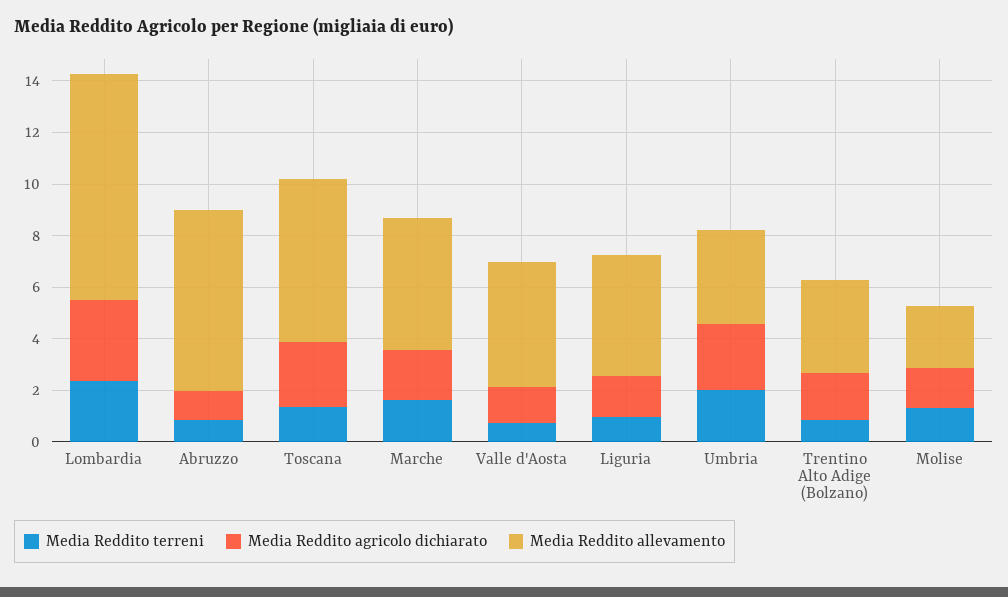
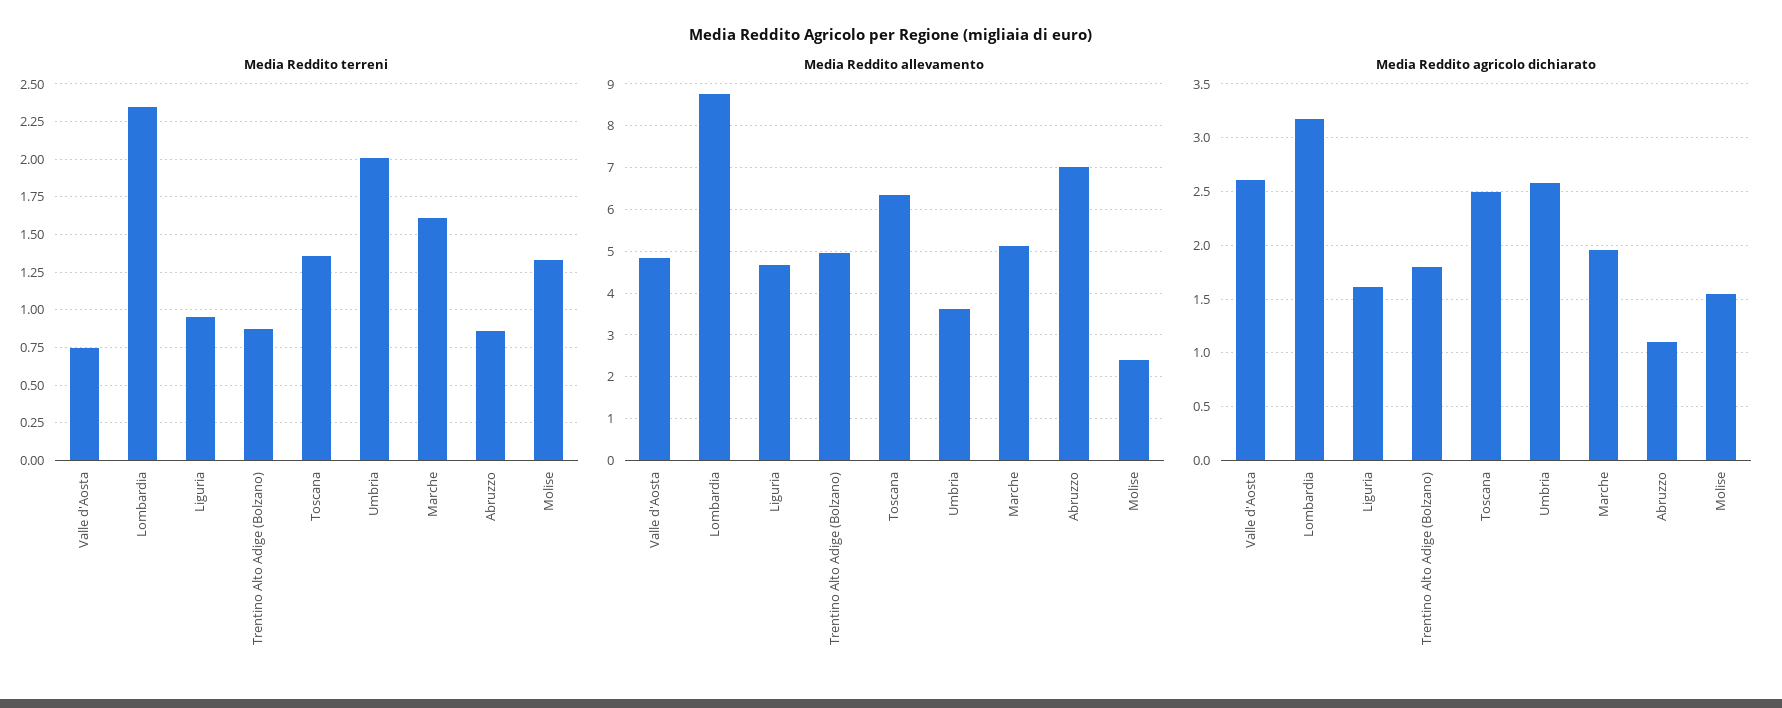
  {
    "Media Reddito terreni": {
      "Lombardia": 2.35,
      "Abruzzo": 0.85,
      "Toscana": 1.35,
      "Marche": 1.6,
      "Valle d'Aosta": 0.75,
      "Liguria": 0.95,
      "Umbria": 2,
      "Trentino Alto Adige (Bolzano)": 0.85,
      "Molise": 1.35
    },
    "Media Reddito agricolo dichiarato": {
      "Lombardia": 3.2,
      "Abruzzo": 1.1,
      "Toscana": 2.5,
      "Marche": 2,
-     "Valle d'Aosta": 1.5,
+     "Valle d'Aosta": 2.6,
      "Liguria": 1.6,
      "Umbria": 2.6,
      "Trentino Alto Adige (Bolzano)": 1.8,
      "Molise": 1.6
    },
    "Media Reddito allevamento": {
      "Lombardia": 8.8,
      "Abruzzo": 7,
      "Toscana": 6.4,
      "Marche": 5.2,
      "Valle d'Aosta": 4.8,
      "Liguria": 4.6,
      "Umbria": 3.6,
-     "Trentino Alto Adige (Bolzano)": 3.5,
+     "Trentino Alto Adige (Bolzano)": 5,
      "Molise": 2.4
    }
  }

